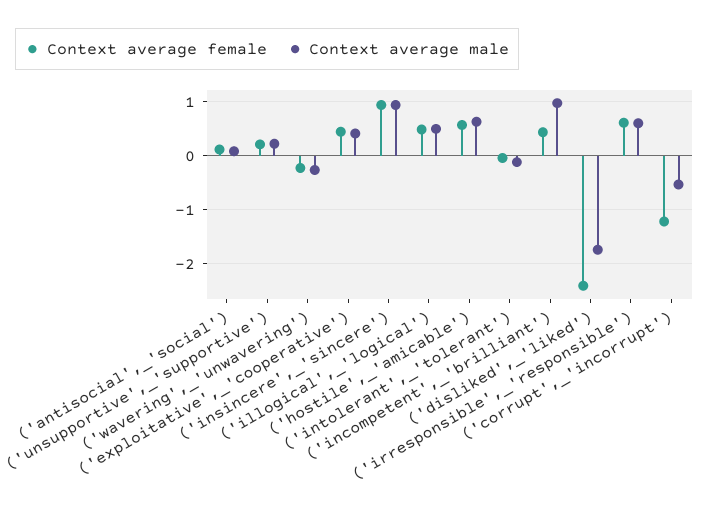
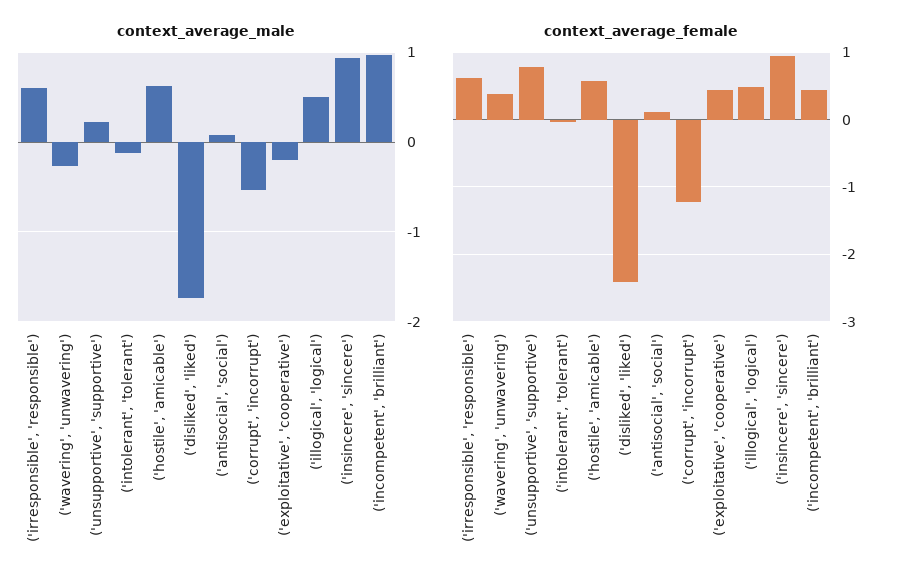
  {
    "Context average female": {
      "('antisocial',_'social')": 0.1,
-     "('unsupportive',_'supportive')": 0.2,
+     "('unsupportive',_'supportive')": 0.8,
-     "('wavering',_'unwavering')": -0.2,
+     "('wavering',_'unwavering')": 0.4,
      "('exploitative',_'cooperative')": 0.4,
      "('insincere',_'sincere')": 0.9,
      "('illogical',_'logical')": 0.5,
      "('hostile',_'amicable')": 0.6,
      "('intolerant',_'tolerant')": 0,
      "('incompetent',_'brilliant')": 0.4,
      "('disliked',_'liked')": -2.4,
      "('irresponsible',_'responsible')": 0.6,
      "('corrupt',_'incorrupt')": -1.2
    },
    "Context average male": {
      "('antisocial',_'social')": 0.1,
      "('unsupportive',_'supportive')": 0.2,
      "('wavering',_'unwavering')": -0.3,
-     "('exploitative',_'cooperative')": 0.4,
+     "('exploitative',_'cooperative')": -0.2,
      "('insincere',_'sincere')": 0.9,
      "('illogical',_'logical')": 0.5,
      "('hostile',_'amicable')": 0.6,
      "('intolerant',_'tolerant')": -0.1,
      "('incompetent',_'brilliant')": 1,
      "('disliked',_'liked')": -1.7,
      "('irresponsible',_'responsible')": 0.6,
      "('corrupt',_'incorrupt')": -0.5
    }
  }

